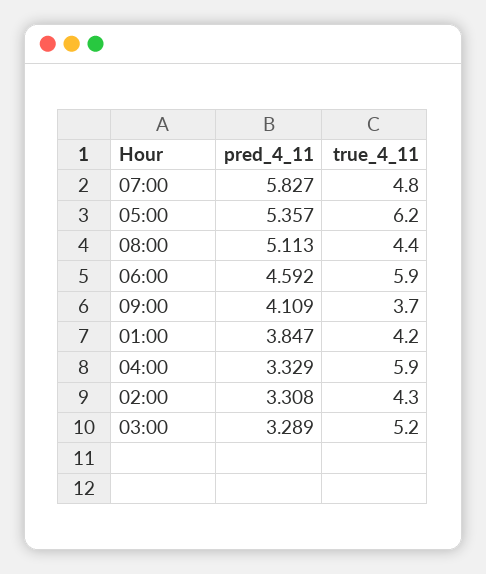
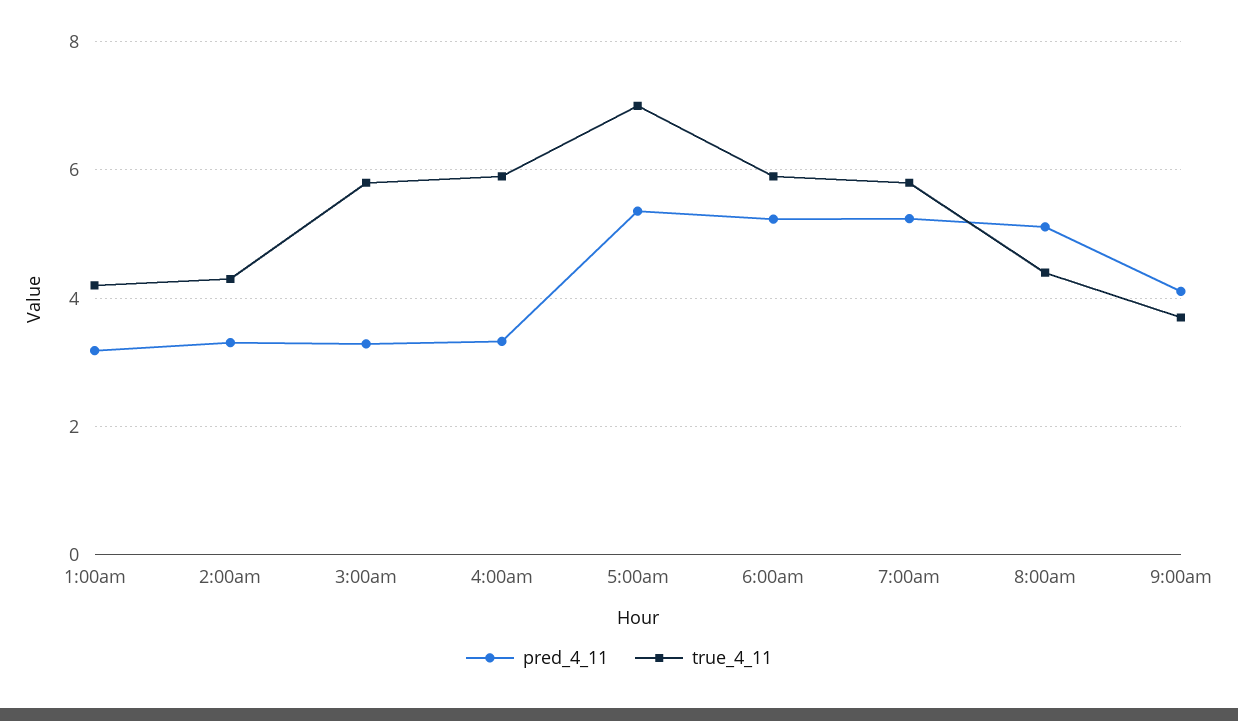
  {
    "pred_4_11": {
-     "07:00": 5.827,
+     "07:00": 5.2,
      "05:00": 5.357,
      "08:00": 5.113,
-     "06:00": 4.592,
+     "06:00": 5.2,
      "09:00": 4.109,
-     "01:00": 3.847,
+     "01:00": 3.2,
      "04:00": 3.329,
      "02:00": 3.308,
      "03:00": 3.289
    },
    "true_4_11": {
-     "07:00": 4.8,
+     "07:00": 5.8,
-     "05:00": 6.2,
+     "05:00": 7,
      "08:00": 4.4,
      "06:00": 5.9,
      "09:00": 3.7,
      "01:00": 4.2,
      "04:00": 5.9,
      "02:00": 4.3,
-     "03:00": 5.2
+     "03:00": 5.8
    }
  }

